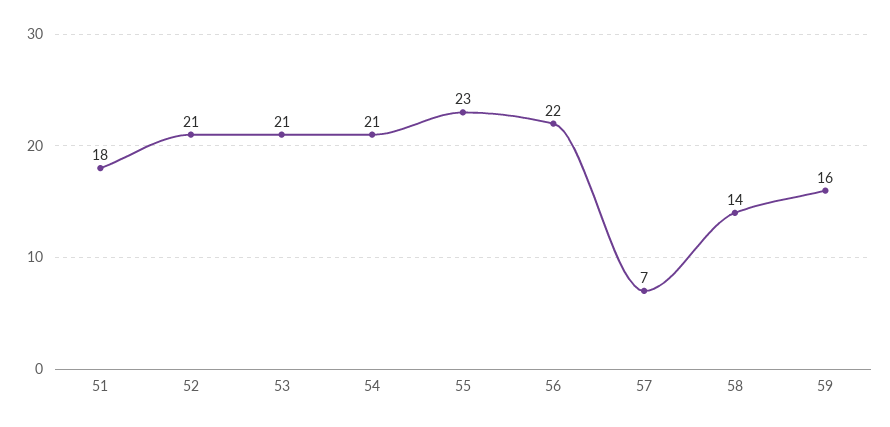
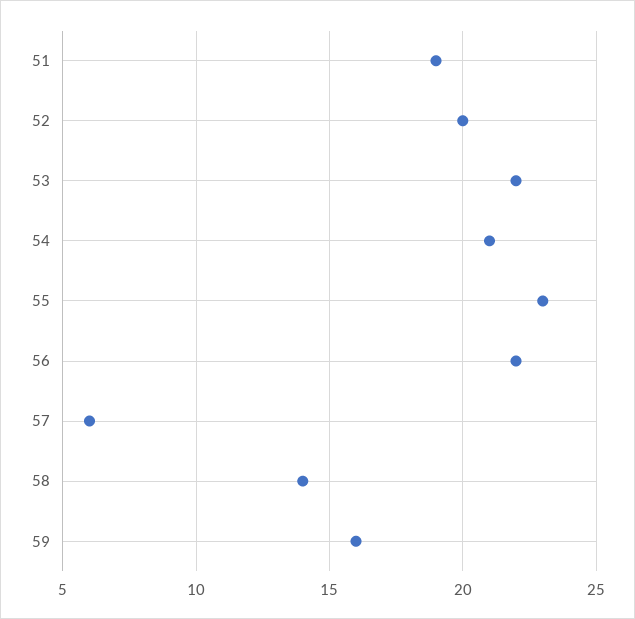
  {
-   "51": 18,
+   "51": 19,
-   "52": 21,
+   "52": 20,
-   "53": 21,
+   "53": 22,
    "54": 21,
    "55": 23,
    "56": 22,
-   "57": 7,
+   "57": 6,
    "58": 14,
    "59": 16
  }

